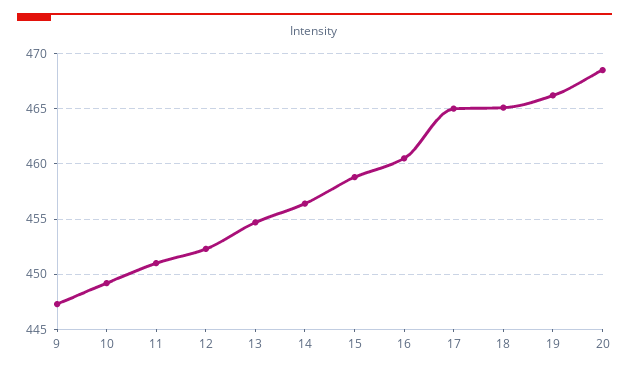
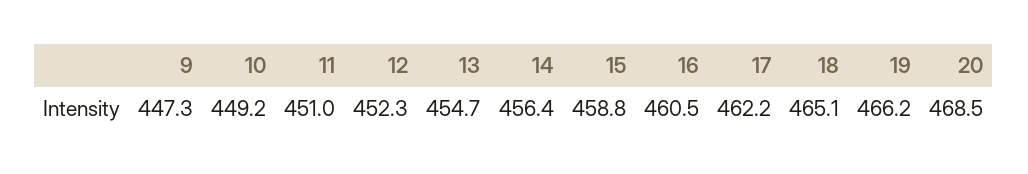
  {
    "9": 447.3,
    "10": 449.2,
    "11": 451,
    "12": 452.3,
    "13": 454.7,
    "14": 456.4,
    "15": 458.8,
    "16": 460.5,
-   "17": 465,
+   "17": 462.2,
    "18": 465.1,
    "19": 466.2,
    "20": 468.5
  }

